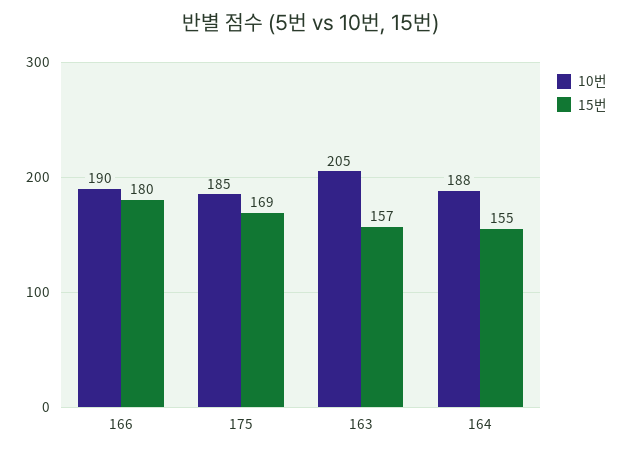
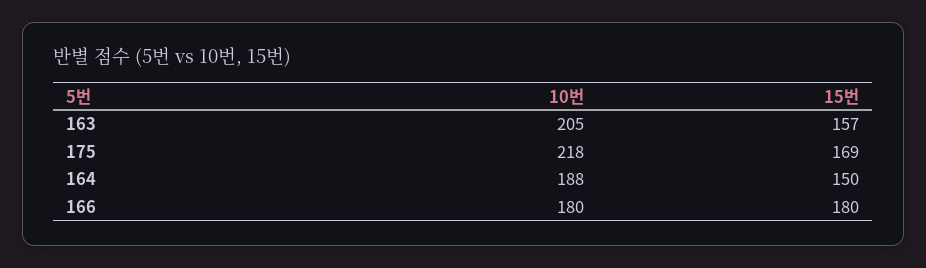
  {
    "10번": {
-     "166": 190,
+     "166": 180,
-     "175": 185,
+     "175": 218,
      "163": 205,
      "164": 188
    },
    "15번": {
      "166": 180,
      "175": 169,
      "163": 157,
-     "164": 155
+     "164": 150
    }
  }

